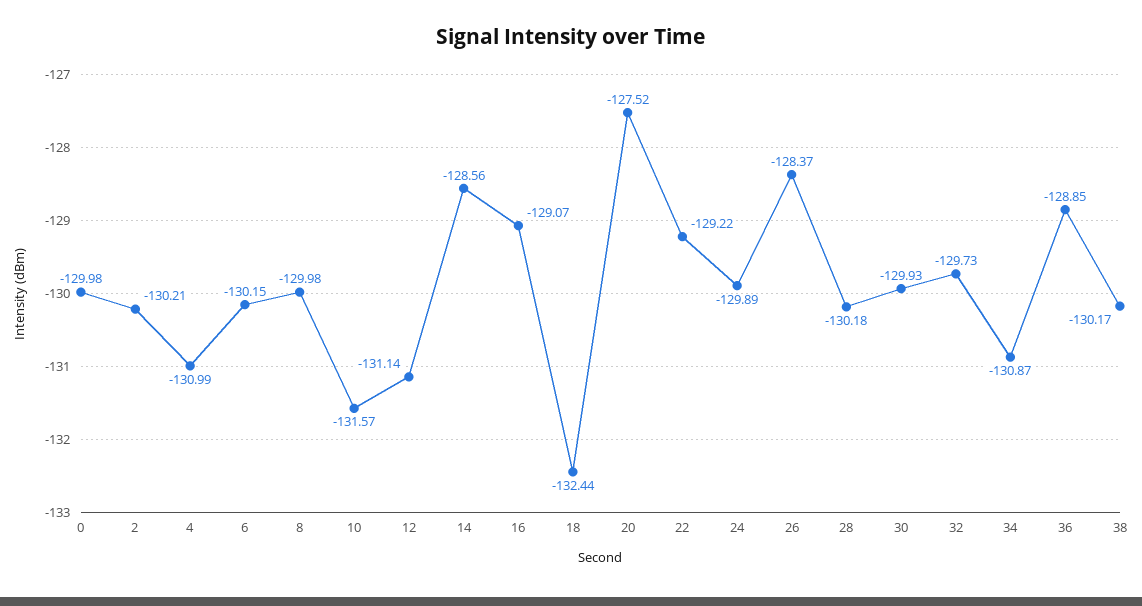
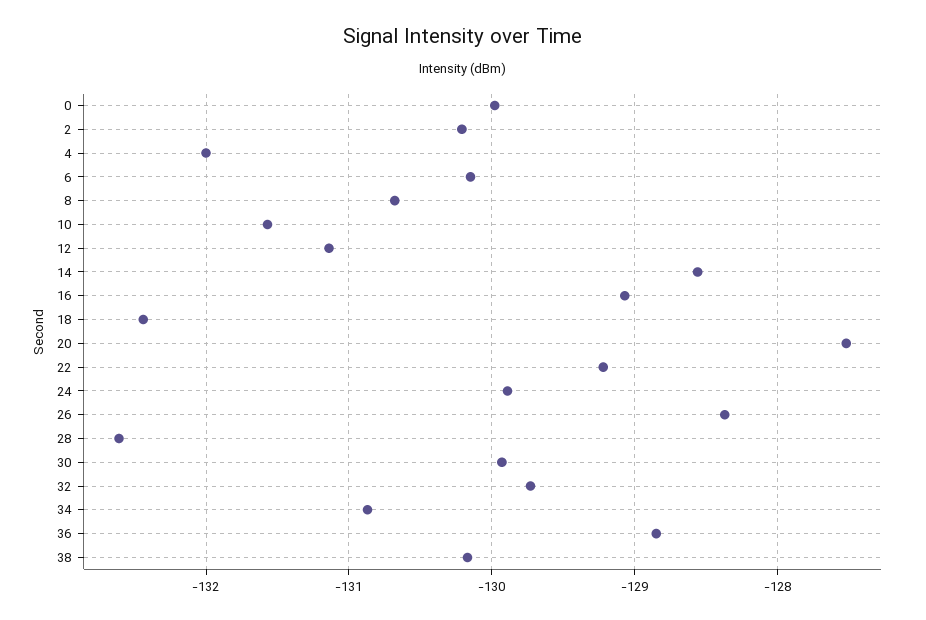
  {
    "0": -129.98,
    "2": -130.21,
-   "4": -130.99,
+   "4": -132,
    "6": -130.15,
-   "8": -129.98,
+   "8": -130.7,
    "10": -131.57,
    "12": -131.14,
    "14": -128.56,
    "16": -129.07,
    "18": -132.44,
    "20": -127.52,
    "22": -129.22,
    "24": -129.89,
    "26": -128.37,
-   "28": -130.18,
+   "28": -132.6,
    "30": -129.93,
    "32": -129.73,
    "34": -130.87,
    "36": -128.85,
    "38": -130.17
  }

